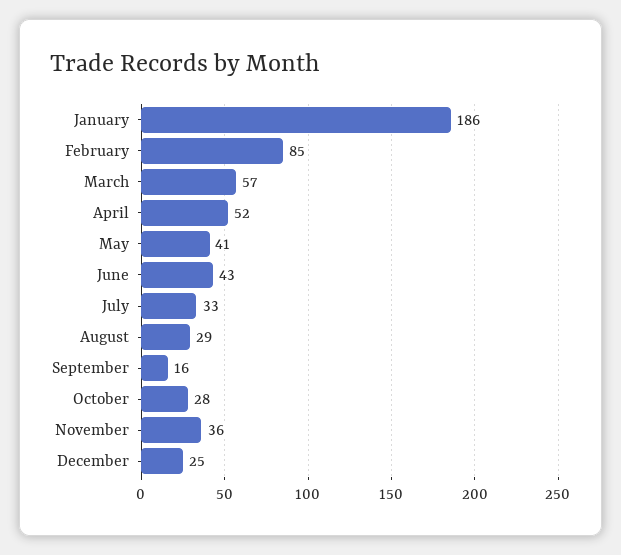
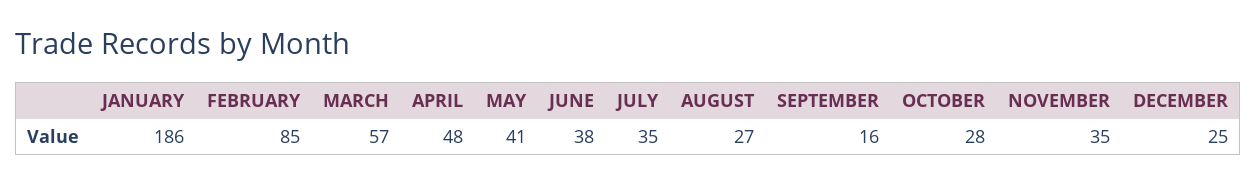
  {
    "January": 186,
    "February": 85,
    "March": 57,
-   "April": 52,
+   "April": 48,
    "May": 41,
-   "June": 43,
+   "June": 38,
-   "July": 33,
+   "July": 35,
-   "August": 29,
+   "August": 27,
    "September": 16,
    "October": 28,
-   "November": 36,
+   "November": 35,
    "December": 25
  }

